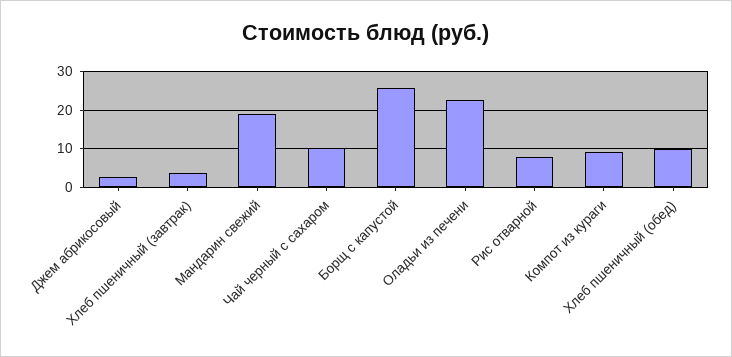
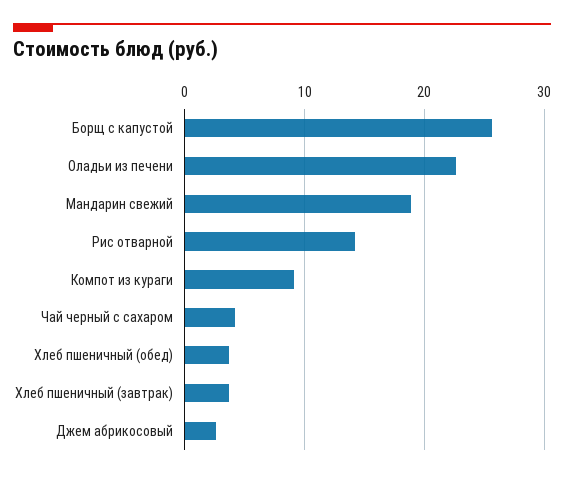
  {
    "Джем абрикосовый": 3,
    "Хлеб пшеничный (завтрак)": 4,
    "Мандарин свежий": 19,
-   "Чай черный с сахаром": 10,
+   "Чай черный с сахаром": 4,
    "Борщ с капустой": 26,
    "Оладьи из печени": 23,
-   "Рис отварной": 8,
+   "Рис отварной": 14,
    "Компот из кураги": 9,
-   "Хлеб пшеничный (обед)": 10
+   "Хлеб пшеничный (обед)": 4
  }

